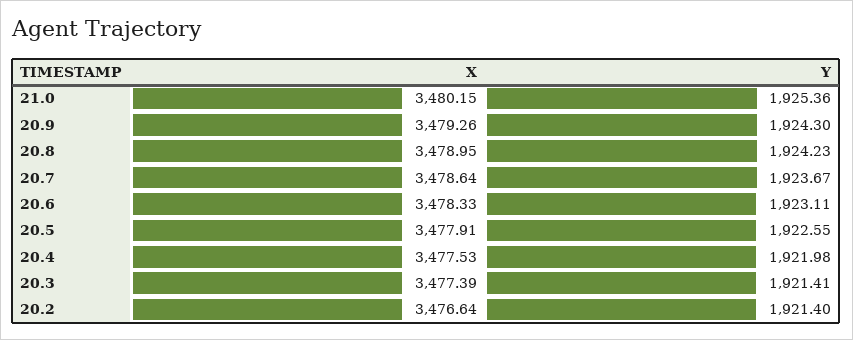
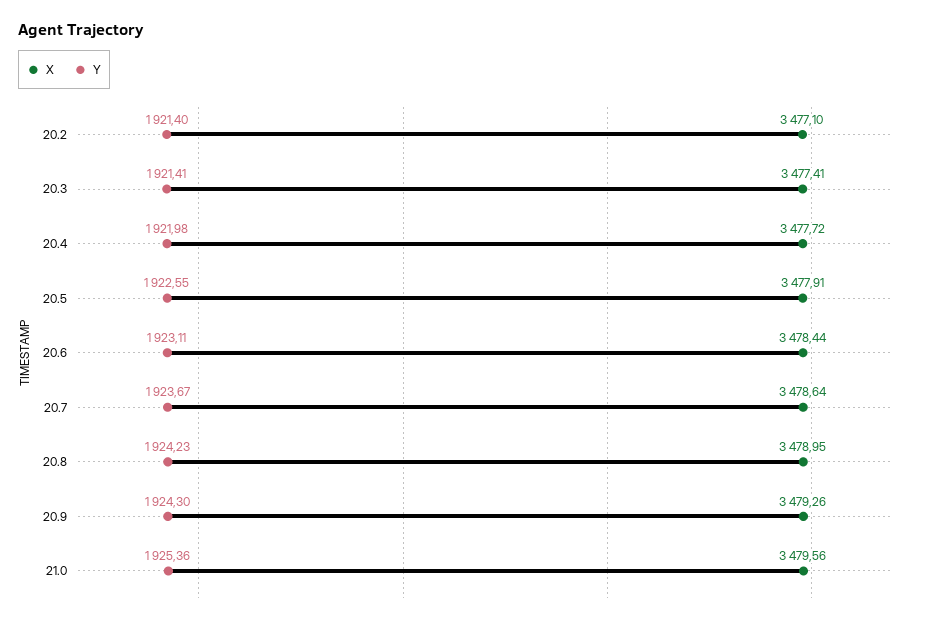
  {
    "X": {
-     "21.0": 3480.15,
+     "21.0": 3479.56,
      "20.9": 3479.26,
      "20.8": 3478.95,
      "20.7": 3478.64,
-     "20.6": 3478.33,
+     "20.6": 3478.44,
      "20.5": 3477.91,
-     "20.4": 3477.53,
+     "20.4": 3477.72,
-     "20.3": 3477.39,
+     "20.3": 3477.41,
-     "20.2": 3476.64
+     "20.2": 3477.1
    },
    "Y": {
      "21.0": 1925.36,
      "20.9": 1924.3,
      "20.8": 1924.23,
      "20.7": 1923.67,
      "20.6": 1923.11,
      "20.5": 1922.55,
      "20.4": 1921.98,
      "20.3": 1921.41,
      "20.2": 1921.4
    }
  }

